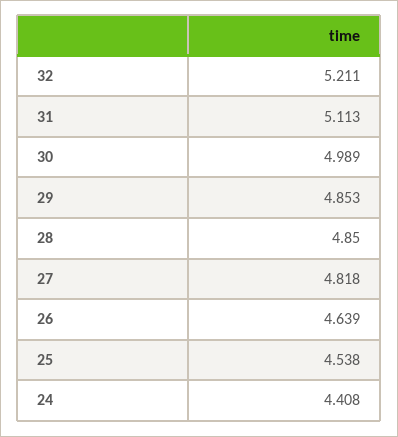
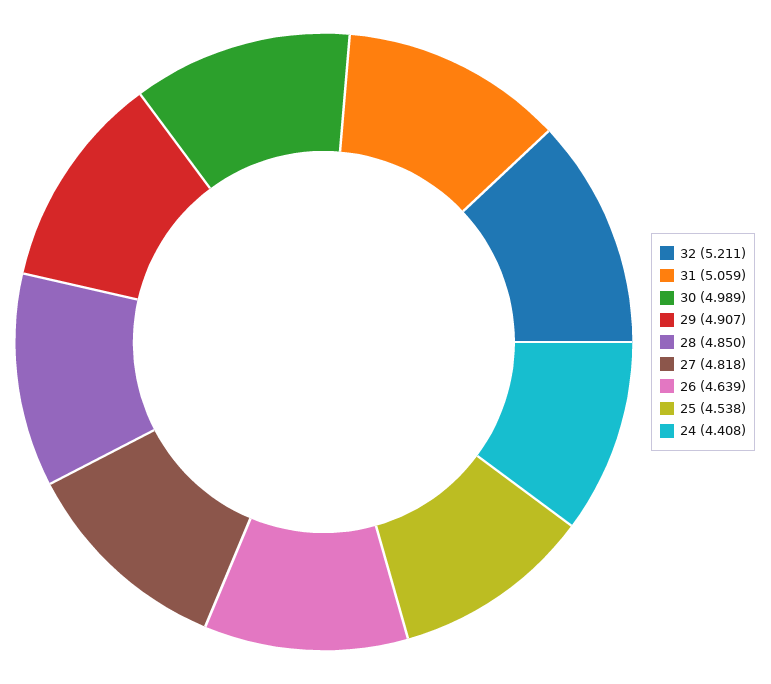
  {
    "32": 5.211,
-   "31": 5.113,
+   "31": 5.059,
    "30": 4.989,
-   "29": 4.853,
+   "29": 4.907,
    "28": 4.85,
    "27": 4.818,
    "26": 4.639,
    "25": 4.538,
    "24": 4.408
  }

